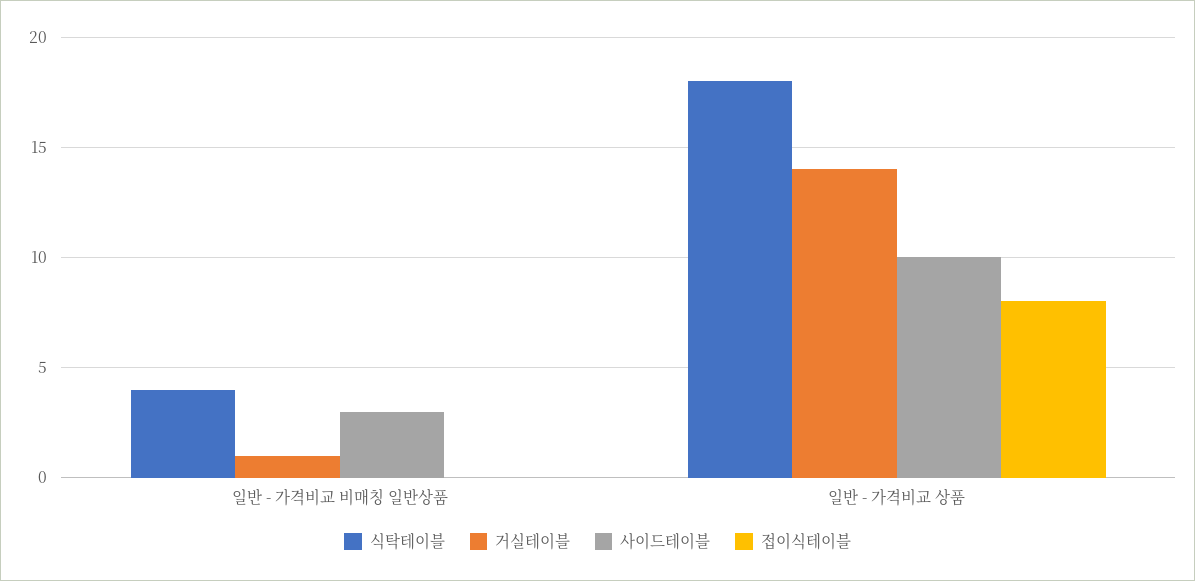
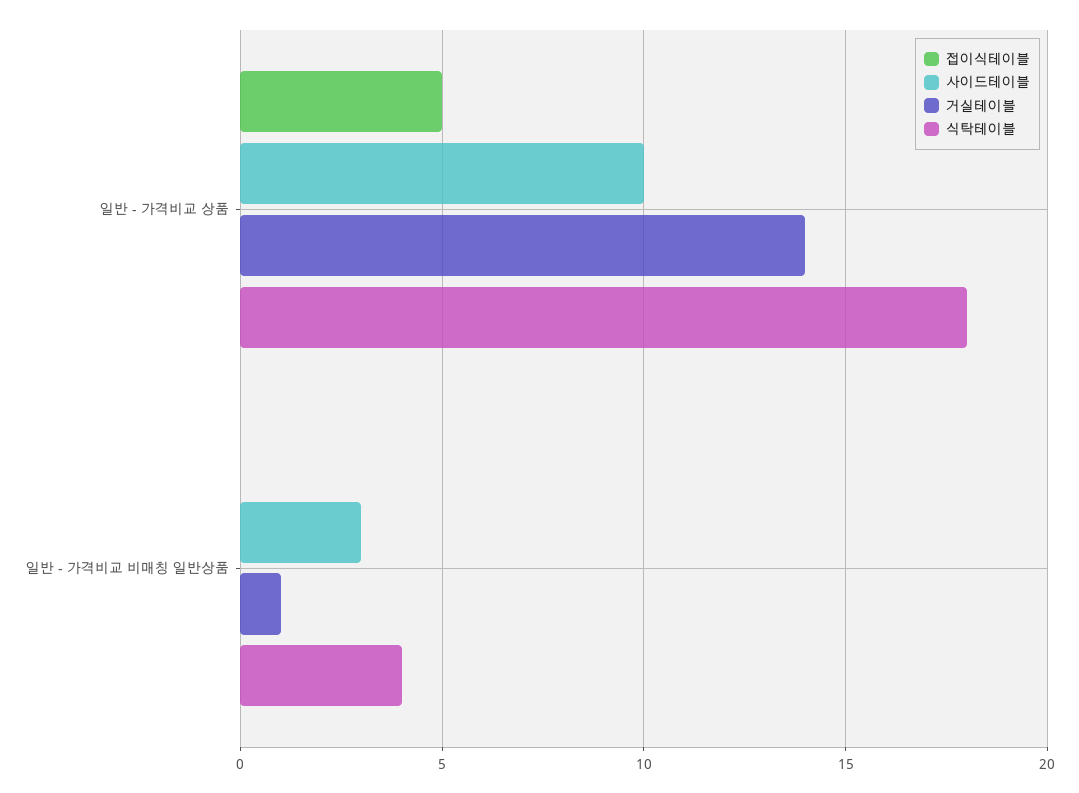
  {
    "식탁테이블": {
      "일반 - 가격비교 비매칭 일반상품": 4,
      "일반 - 가격비교 상품": 18
    },
    "거실테이블": {
      "일반 - 가격비교 비매칭 일반상품": 1,
      "일반 - 가격비교 상품": 14
    },
    "사이드테이블": {
      "일반 - 가격비교 비매칭 일반상품": 3,
      "일반 - 가격비교 상품": 10
    },
    "접이식테이블": {
      "일반 - 가격비교 비매칭 일반상품": 0,
-     "일반 - 가격비교 상품": 8
+     "일반 - 가격비교 상품": 5
    }
  }

